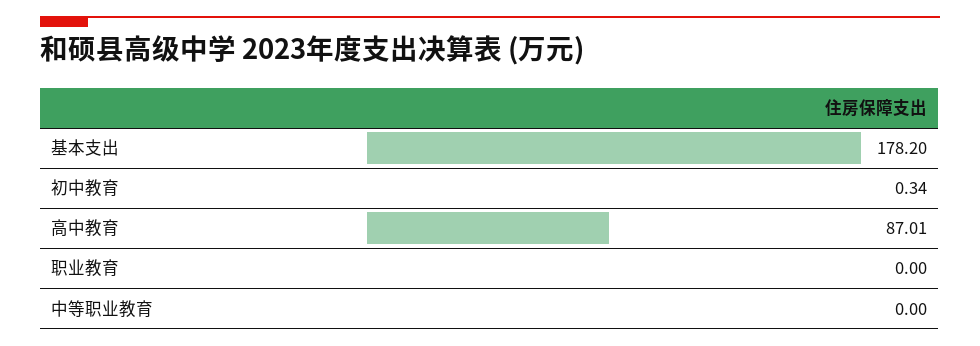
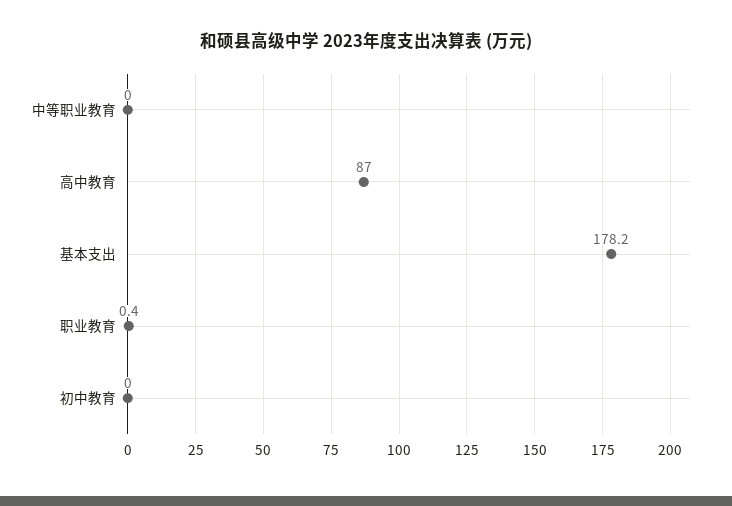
  {
    "基本支出": 178.2,
-   "初中教育": 0.34,
+   "初中教育": 0,
    "高中教育": 87.01,
-   "职业教育": 0,
+   "职业教育": 0.4,
    "中等职业教育": 0
  }

